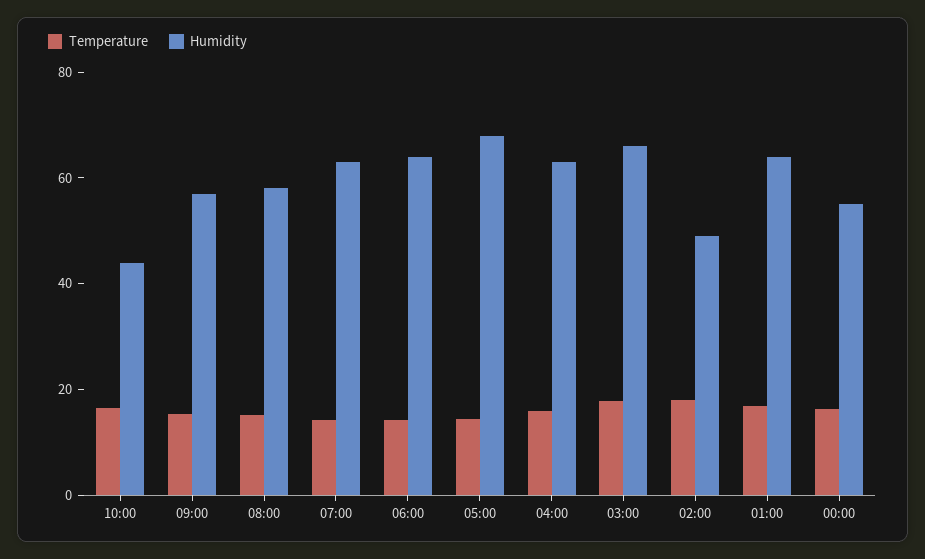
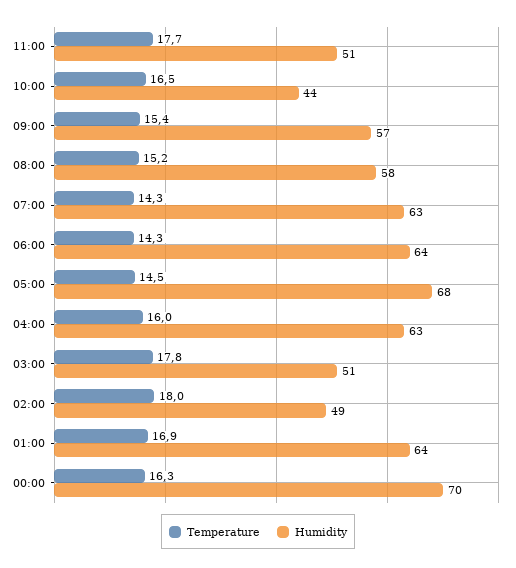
  {
    "Temperature": {
      "10:00": 16.5,
      "09:00": 15.4,
      "08:00": 15.2,
      "07:00": 14.3,
      "06:00": 14.3,
      "05:00": 14.5,
      "04:00": 16,
      "03:00": 17.8,
      "02:00": 18,
      "01:00": 16.9,
-     "00:00": 16.3
+     "00:00": 16.3,
+     "11:00": 17.7
    },
    "Humidity": {
      "10:00": 44,
      "09:00": 57,
      "08:00": 58,
      "07:00": 63,
      "06:00": 64,
      "05:00": 68,
      "04:00": 63,
-     "03:00": 65,
+     "03:00": 51,
      "02:00": 49,
      "01:00": 64,
-     "00:00": 55
+     "00:00": 70,
+     "11:00": 51
    }
  }

